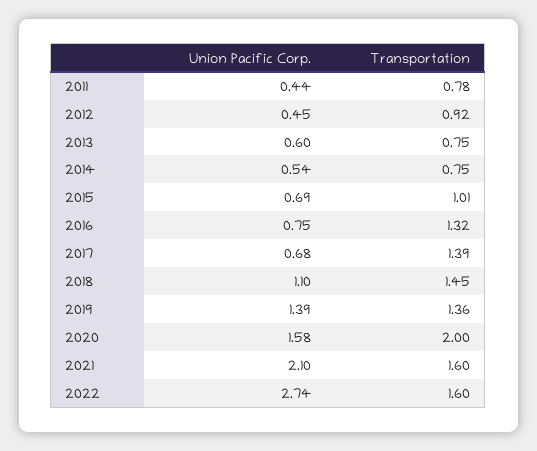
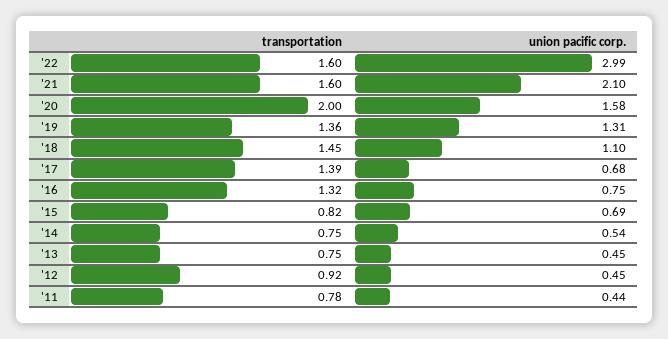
  {
    "Union Pacific Corp.": {
      "2011": 0.44,
      "2012": 0.45,
-     "2013": 0.6,
+     "2013": 0.45,
      "2014": 0.54,
      "2015": 0.69,
      "2016": 0.75,
      "2017": 0.68,
      "2018": 1.1,
-     "2019": 1.39,
+     "2019": 1.31,
      "2020": 1.58,
      "2021": 2.1,
-     "2022": 2.74
+     "2022": 2.99
    },
    "Transportation": {
      "2011": 0.78,
      "2012": 0.92,
      "2013": 0.75,
      "2014": 0.75,
-     "2015": 1.01,
+     "2015": 0.82,
      "2016": 1.32,
      "2017": 1.39,
      "2018": 1.45,
      "2019": 1.36,
      "2020": 2,
      "2021": 1.6,
      "2022": 1.6
    }
  }

